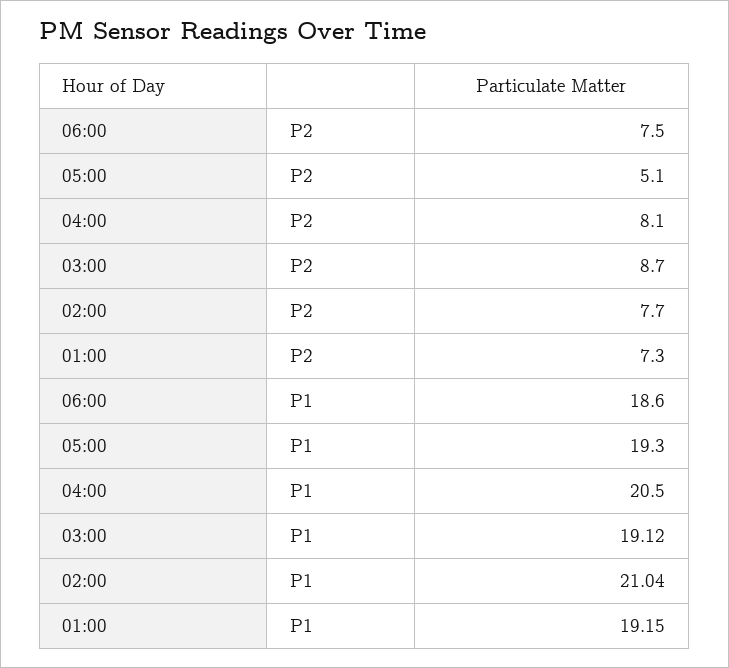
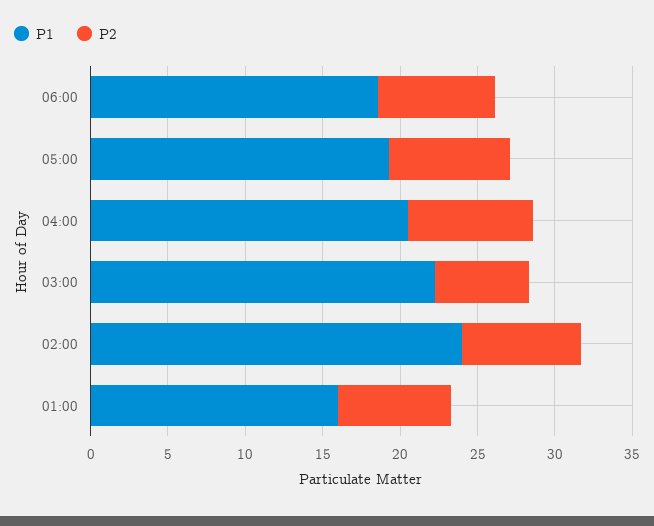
  {
    "P2": {
      "06:00": 7.5,
-     "05:00": 5.1,
+     "05:00": 8,
      "04:00": 8.1,
-     "03:00": 8.7,
+     "03:00": 6,
      "02:00": 7.7,
      "01:00": 7.3
    },
    "P1": {
      "06:00": 18.6,
      "05:00": 19.3,
      "04:00": 20.5,
-     "03:00": 19.12,
+     "03:00": 22,
-     "02:00": 21.04,
+     "02:00": 24,
-     "01:00": 19.15
+     "01:00": 16
    }
  }

